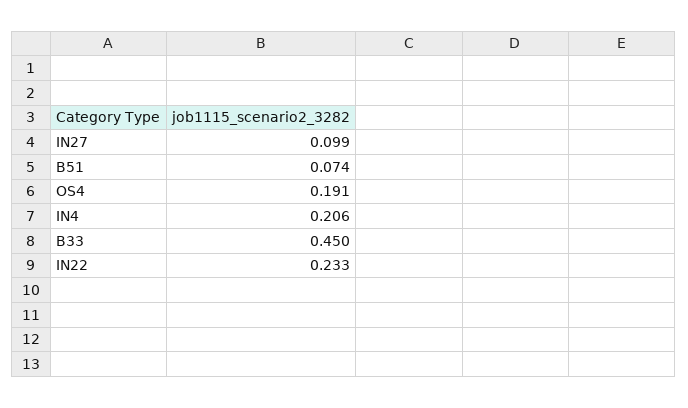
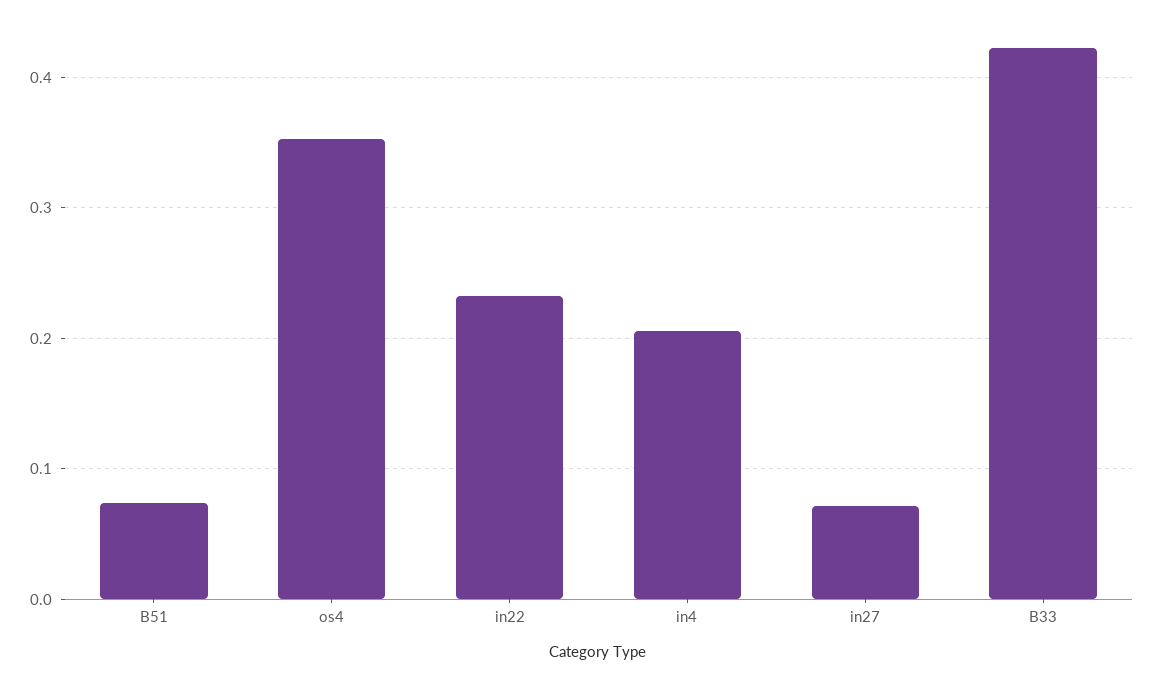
  {
-   "IN27": 0.099,
+   "IN27": 0.07,
    "B51": 0.074,
-   "OS4": 0.191,
+   "OS4": 0.35,
    "IN4": 0.206,
-   "B33": 0.45,
+   "B33": 0.42,
    "IN22": 0.233
  }

